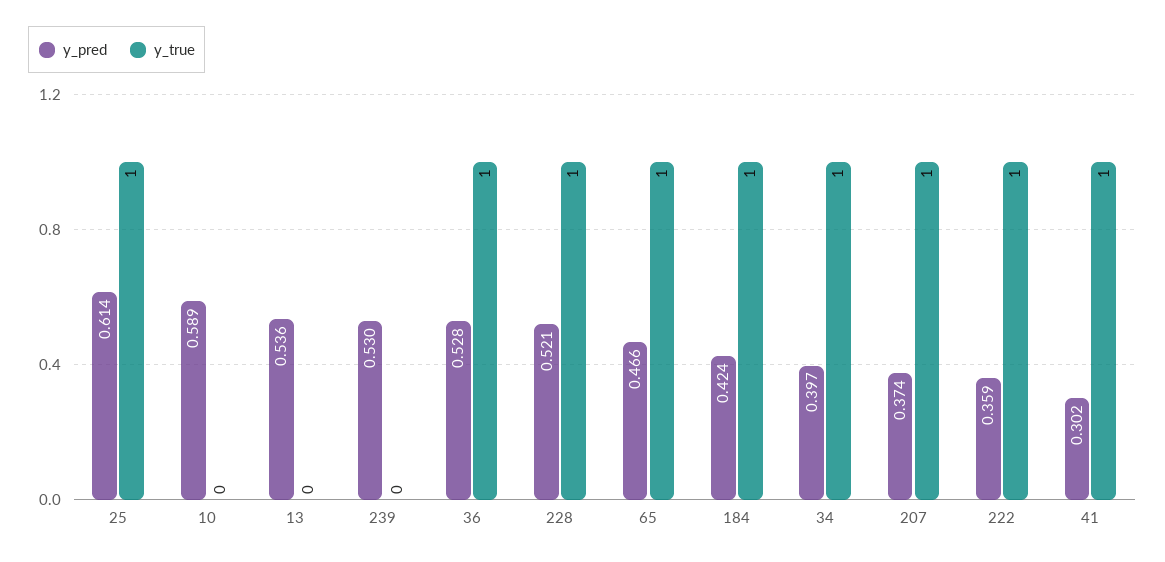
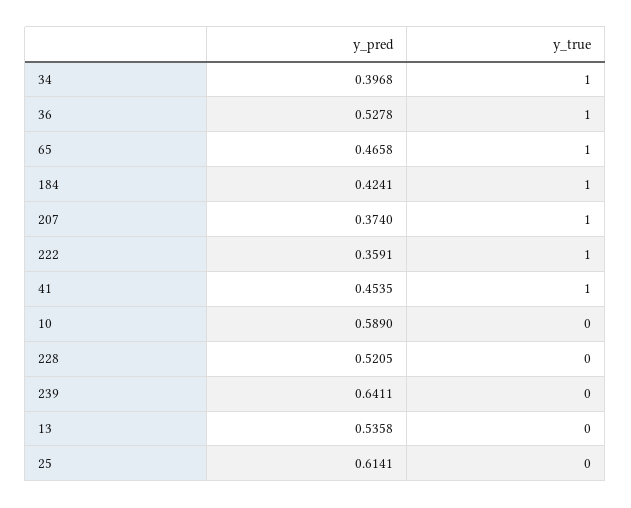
  {
    "y_pred": {
      "25": 0.6141,
      "10": 0.589,
      "13": 0.5358,
-     "239": 0.53,
+     "239": 0.6411,
      "36": 0.5278,
      "228": 0.5205,
      "65": 0.4658,
      "184": 0.4241,
      "34": 0.3968,
      "207": 0.374,
      "222": 0.3591,
-     "41": 0.302
+     "41": 0.4535
    },
    "y_true": {
-     "25": 1,
+     "25": 0,
      "10": 0,
      "13": 0,
      "239": 0,
      "36": 1,
-     "228": 1,
+     "228": 0,
      "65": 1,
      "184": 1,
      "34": 1,
      "207": 1,
      "222": 1,
      "41": 1
    }
  }

